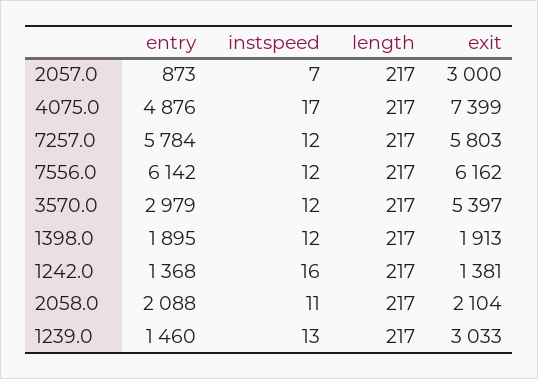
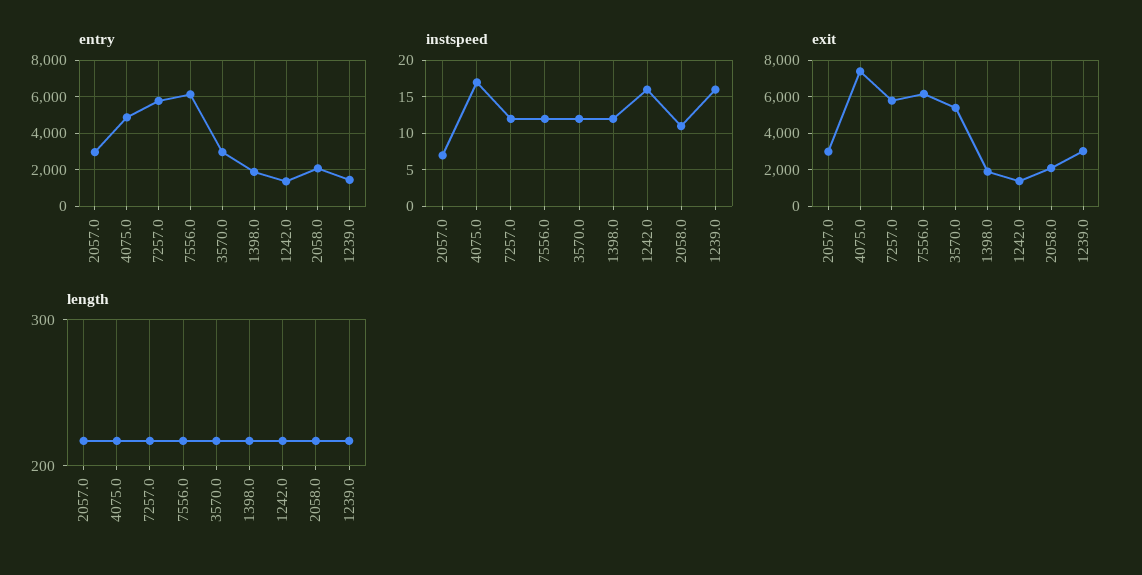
  {
    "entry": {
-     "2057.0": 873,
+     "2057.0": 3000,
      "4075.0": 4876,
      "7257.0": 5784,
      "7556.0": 6142,
      "3570.0": 2979,
      "1398.0": 1895,
      "1242.0": 1368,
      "2058.0": 2088,
      "1239.0": 1460
    },
    "instspeed": {
      "2057.0": 7,
      "4075.0": 17,
      "7257.0": 12,
      "7556.0": 12,
      "3570.0": 12,
      "1398.0": 12,
      "1242.0": 16,
      "2058.0": 11,
-     "1239.0": 13
+     "1239.0": 16
    },
    "length": {
      "2057.0": 217,
      "4075.0": 217,
      "7257.0": 217,
      "7556.0": 217,
      "3570.0": 217,
      "1398.0": 217,
      "1242.0": 217,
      "2058.0": 217,
      "1239.0": 217
    },
    "exit": {
      "2057.0": 3000,
      "4075.0": 7399,
      "7257.0": 5803,
      "7556.0": 6162,
      "3570.0": 5397,
      "1398.0": 1913,
      "1242.0": 1381,
      "2058.0": 2104,
      "1239.0": 3033
    }
  }

